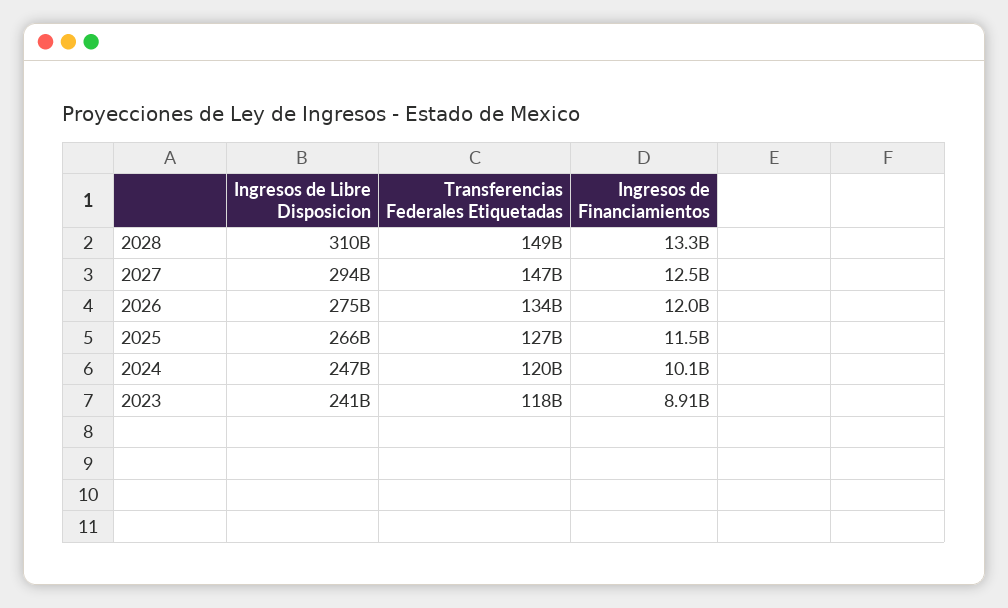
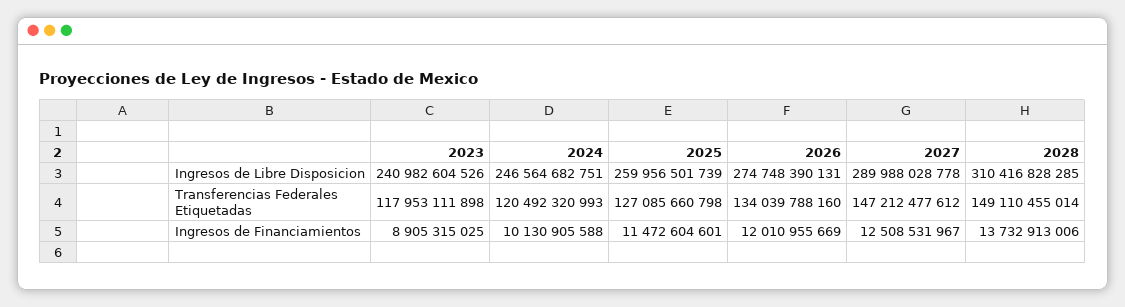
  {
    "Ingresos de Libre Disposicion": {
      "2028": 310416828285,
-     "2027": 294000000000,
+     "2027": 289988028778,
      "2026": 274748390131,
-     "2025": 266000000000,
+     "2025": 259956501739,
      "2024": 246564682751,
      "2023": 240982604526
    },
    "Transferencias Federales Etiquetadas": {
      "2028": 149110455014,
      "2027": 147212477612,
      "2026": 134039788160,
      "2025": 127085660798,
      "2024": 120492320993,
      "2023": 117953111898
    },
    "Ingresos de Financiamientos": {
-     "2028": 13300000000,
+     "2028": 13732913006,
      "2027": 12508531967,
      "2026": 12010955669,
      "2025": 11472604601,
      "2024": 10130905588,
      "2023": 8905315025
    }
  }

